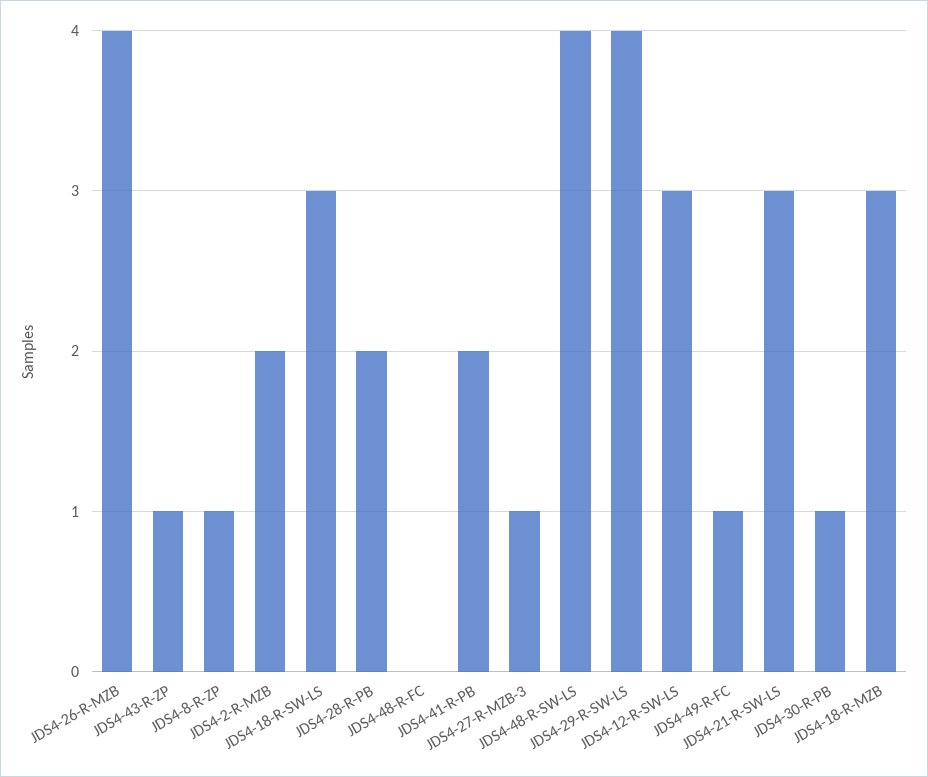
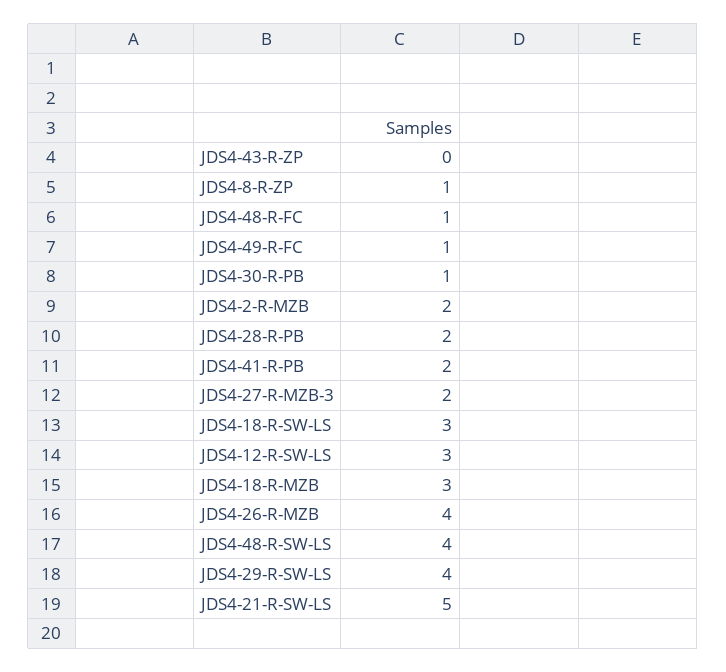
  {
    "JDS4-26-R-MZB": 4,
-   "JDS4-43-R-ZP": 1,
+   "JDS4-43-R-ZP": 0,
    "JDS4-8-R-ZP": 1,
    "JDS4-2-R-MZB": 2,
    "JDS4-18-R-SW-LS": 3,
    "JDS4-28-R-PB": 2,
-   "JDS4-48-R-FC": 0,
+   "JDS4-48-R-FC": 1,
    "JDS4-41-R-PB": 2,
-   "JDS4-27-R-MZB-3": 1,
+   "JDS4-27-R-MZB-3": 2,
    "JDS4-48-R-SW-LS": 4,
    "JDS4-29-R-SW-LS": 4,
    "JDS4-12-R-SW-LS": 3,
    "JDS4-49-R-FC": 1,
-   "JDS4-21-R-SW-LS": 3,
+   "JDS4-21-R-SW-LS": 5,
    "JDS4-30-R-PB": 1,
    "JDS4-18-R-MZB": 3
  }

